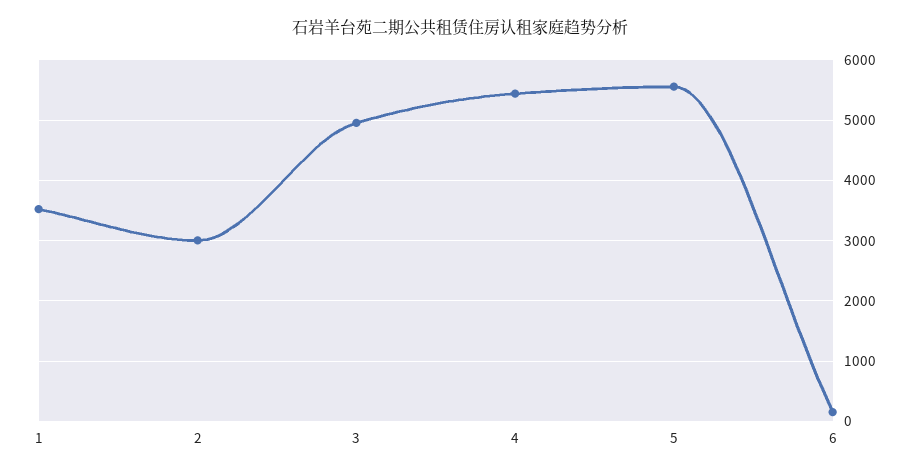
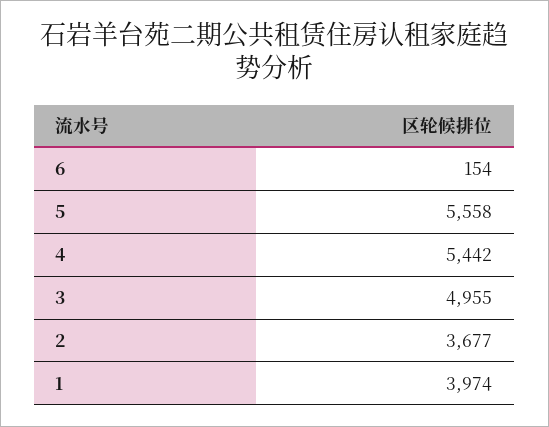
  {
-   "1": 3500,
+   "1": 3974,
-   "2": 3000,
+   "2": 3677,
    "3": 4955,
    "4": 5442,
    "5": 5558,
    "6": 154
  }

